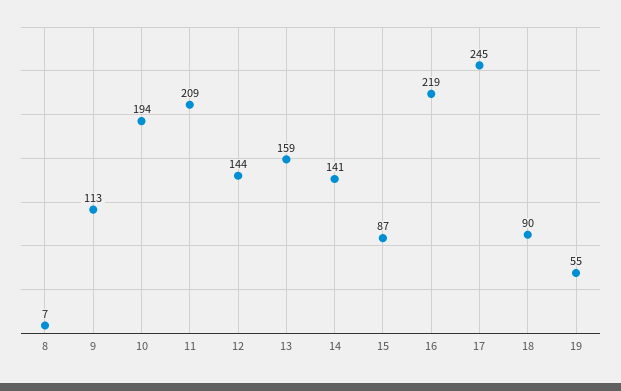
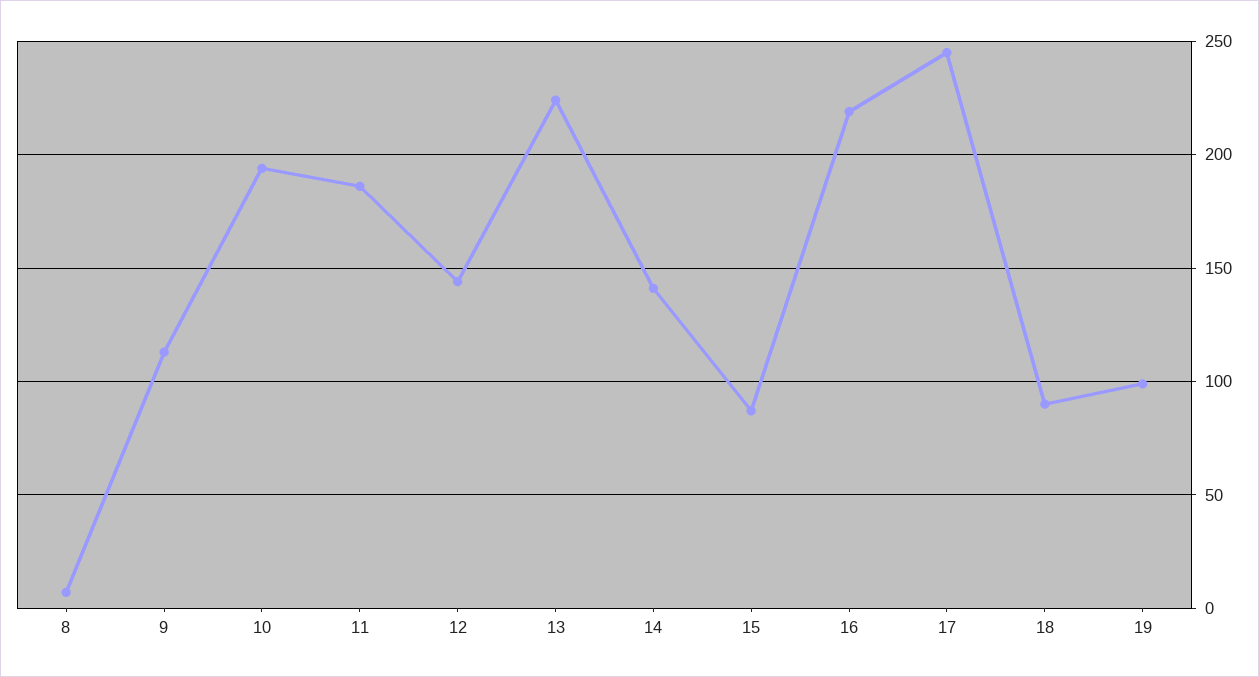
  {
    "8": 7,
    "9": 113,
    "10": 194,
-   "11": 209,
+   "11": 185,
    "12": 144,
-   "13": 159,
+   "13": 225,
    "14": 141,
    "15": 87,
    "16": 219,
    "17": 245,
    "18": 90,
-   "19": 55
+   "19": 100
  }

